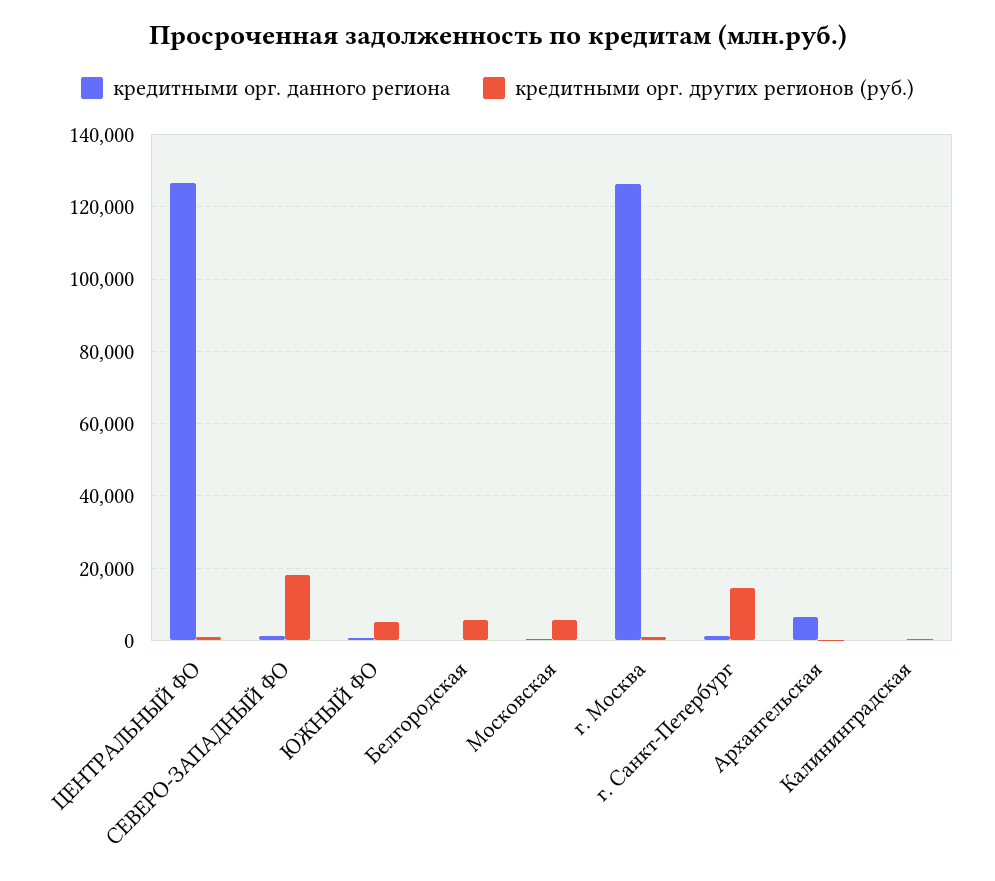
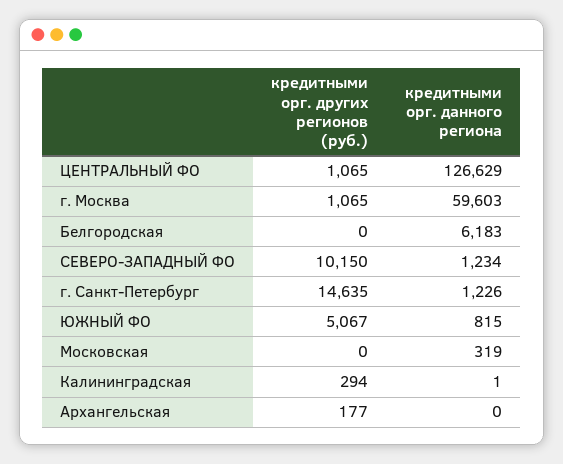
  {
    "кредитными орг. данного региона": {
      "ЦЕНТРАЛЬНЫЙ ФО": 126629,
      "СЕВЕРО-ЗАПАДНЫЙ ФО": 1234,
      "ЮЖНЫЙ ФО": 815,
-     "Белгородская": 0,
+     "Белгородская": 6183,
      "Московская": 319,
-     "г. Москва": 126000,
+     "г. Москва": 59603,
      "г. Санкт-Петербург": 1226,
-     "Архангельская": 6000,
+     "Архангельская": 0,
      "Калининградская": 1
    },
    "кредитными орг. других регионов (руб.)": {
      "ЦЕНТРАЛЬНЫЙ ФО": 1065,
-     "СЕВЕРО-ЗАПАДНЫЙ ФО": 18000,
+     "СЕВЕРО-ЗАПАДНЫЙ ФО": 10150,
      "ЮЖНЫЙ ФО": 5067,
-     "Белгородская": 6000,
+     "Белгородская": 0,
-     "Московская": 6000,
+     "Московская": 0,
      "г. Москва": 1065,
      "г. Санкт-Петербург": 14635,
      "Архангельская": 177,
      "Калининградская": 294
    }
  }

